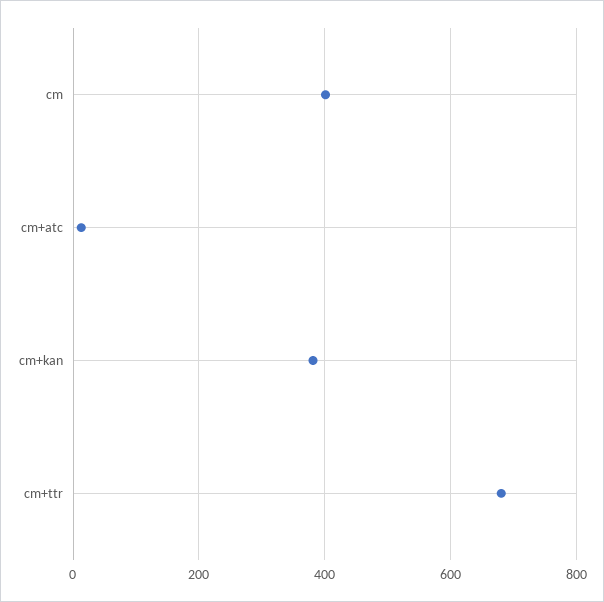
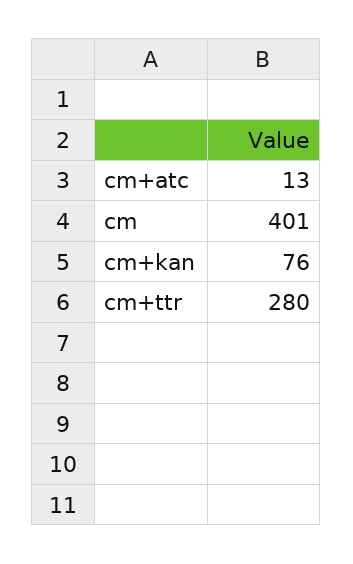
  {
    "cm": 401,
    "cm+atc": 13,
-   "cm+kan": 380,
+   "cm+kan": 76,
-   "cm+ttr": 680
+   "cm+ttr": 280
  }

